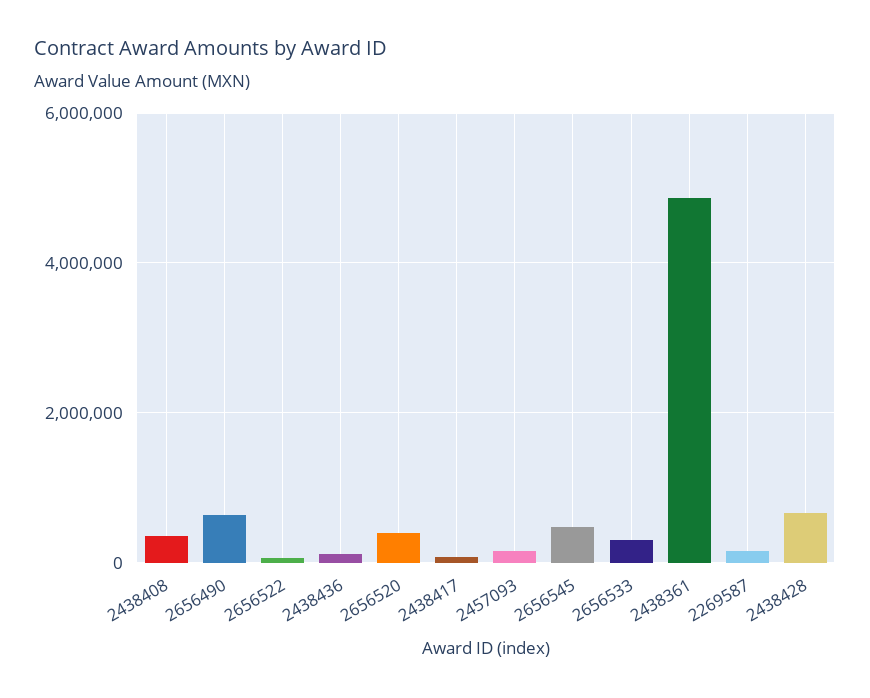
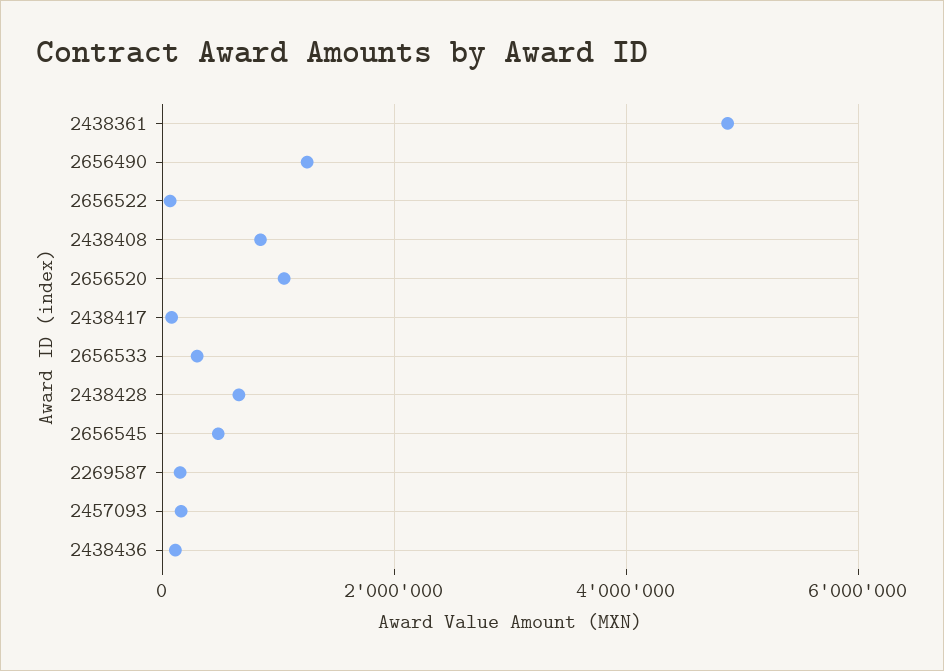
  {
-   "2438408": 400000,
+   "2438408": 800000,
-   "2656490": 600000,
+   "2656490": 1200000,
    "2656522": 0,
    "2438436": 200000,
-   "2656520": 400000,
+   "2656520": 1000000,
    "2438417": 0,
    "2457093": 200000,
    "2656545": 400000,
    "2656533": 400000,
    "2438361": 4800000,
    "2269587": 200000,
    "2438428": 600000
  }

